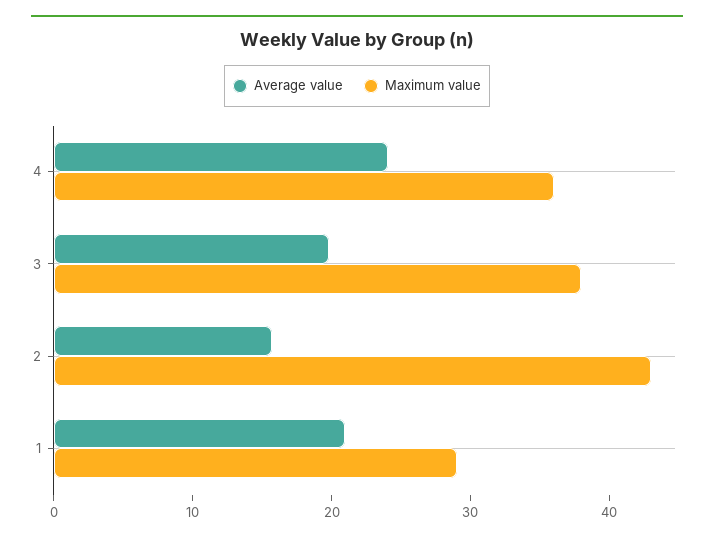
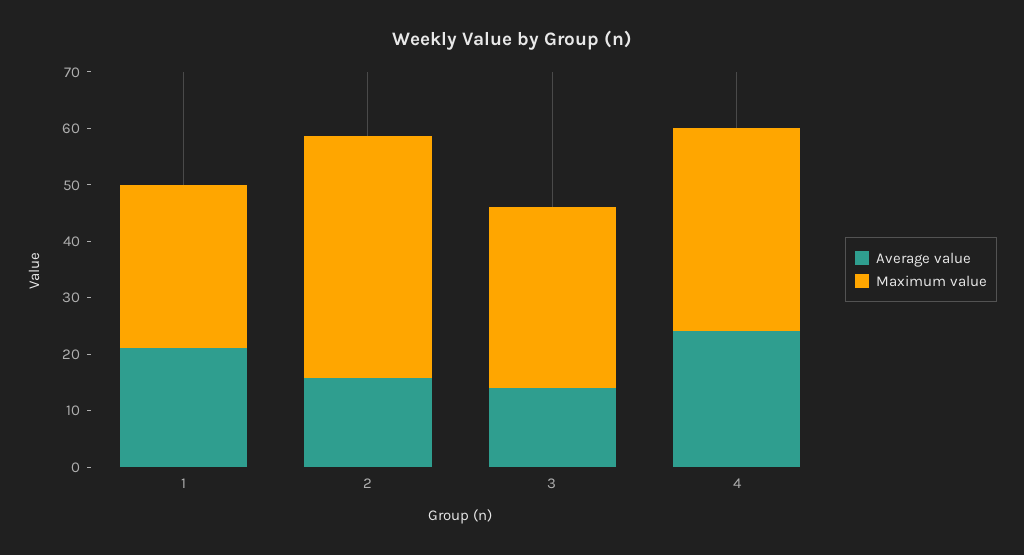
  {
    "Average value": {
      "4": 24,
-     "3": 20,
+     "3": 14,
      "2": 16,
      "1": 22
    },
    "Maximum value": {
      "4": 36,
-     "3": 38,
+     "3": 32,
      "2": 44,
      "1": 30
    }
  }

